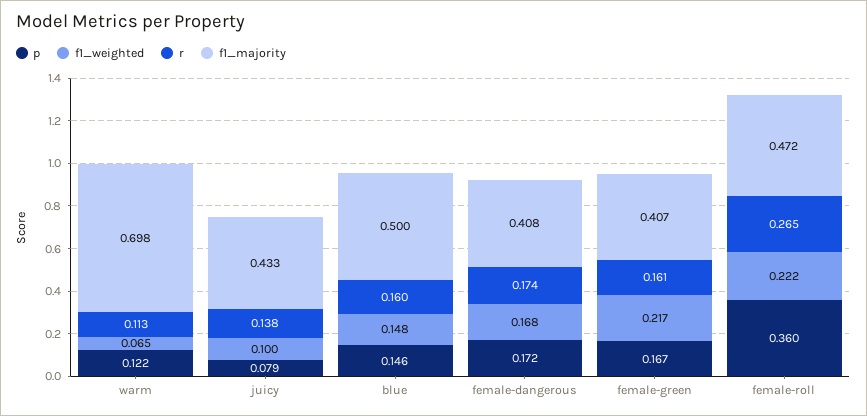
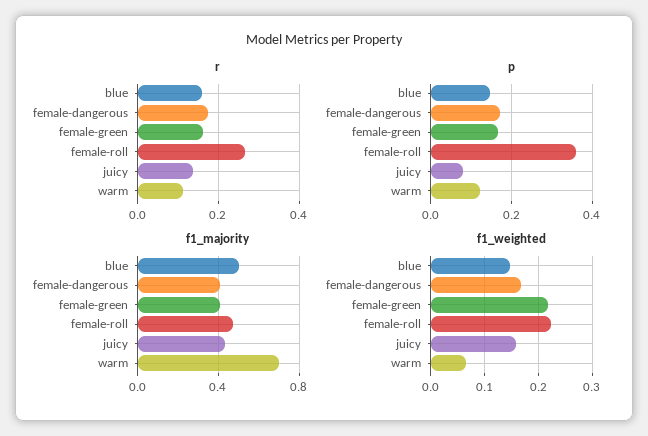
  {
    "p": {
      "warm": 0.122,
      "juicy": 0.079,
      "blue": 0.146,
      "female-dangerous": 0.172,
      "female-green": 0.167,
      "female-roll": 0.36
    },
    "f1_weighted": {
      "warm": 0.065,
-     "juicy": 0.1,
+     "juicy": 0.16,
      "blue": 0.148,
      "female-dangerous": 0.168,
      "female-green": 0.217,
      "female-roll": 0.222
    },
    "r": {
      "warm": 0.113,
      "juicy": 0.138,
      "blue": 0.16,
      "female-dangerous": 0.174,
      "female-green": 0.161,
      "female-roll": 0.265
    },
    "f1_majority": {
      "warm": 0.698,
      "juicy": 0.433,
      "blue": 0.5,
      "female-dangerous": 0.408,
      "female-green": 0.407,
      "female-roll": 0.472
    }
  }

